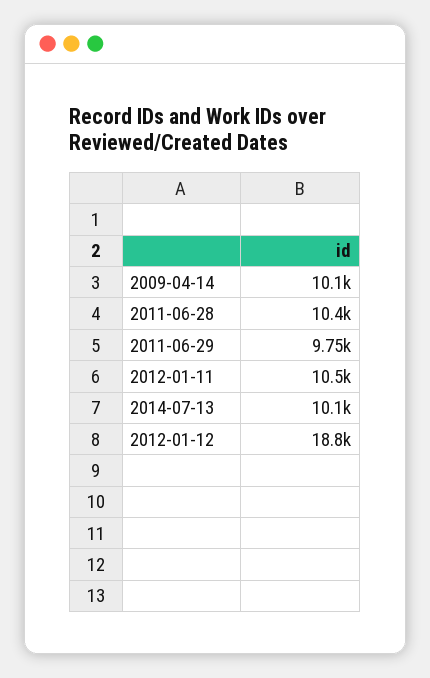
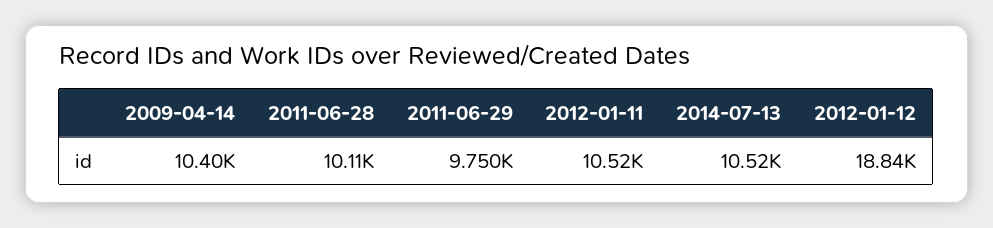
  {
-   "2009-04-14": 10100,
+   "2009-04-14": 10400,
-   "2011-06-28": 10400,
+   "2011-06-28": 10110,
    "2011-06-29": 9750,
    "2012-01-11": 10520,
-   "2014-07-13": 10100,
+   "2014-07-13": 10520,
    "2012-01-12": 18840
  }

